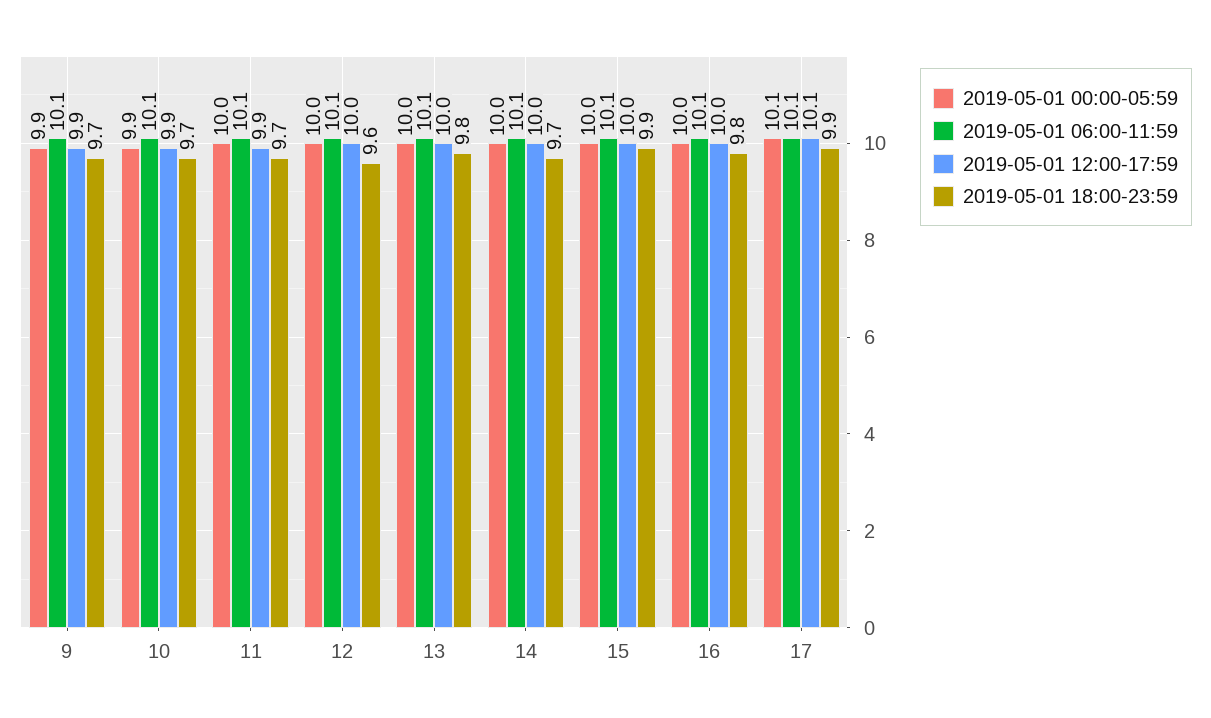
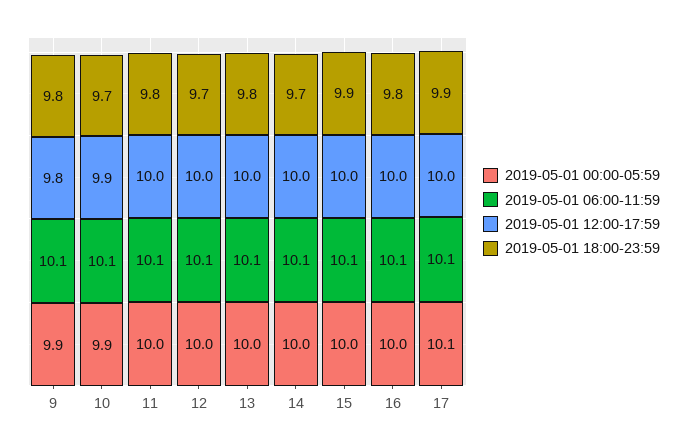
  {
    "2019-05-01 00:00-05:59": {
      "9": 9.9,
      "10": 9.9,
      "11": 10,
      "12": 10,
      "13": 10,
      "14": 10,
      "15": 10,
      "16": 10,
      "17": 10.1
    },
    "2019-05-01 06:00-11:59": {
      "9": 10.1,
      "10": 10.1,
      "11": 10.1,
      "12": 10.1,
      "13": 10.1,
      "14": 10.1,
      "15": 10.1,
      "16": 10.1,
      "17": 10.1
    },
    "2019-05-01 12:00-17:59": {
-     "9": 9.9,
+     "9": 9.8,
      "10": 9.9,
-     "11": 9.9,
+     "11": 10,
      "12": 10,
      "13": 10,
      "14": 10,
      "15": 10,
      "16": 10,
-     "17": 10.1
+     "17": 10
    },
    "2019-05-01 18:00-23:59": {
-     "9": 9.7,
+     "9": 9.8,
      "10": 9.7,
-     "11": 9.7,
+     "11": 9.8,
-     "12": 9.6,
+     "12": 9.7,
      "13": 9.8,
      "14": 9.7,
      "15": 9.9,
      "16": 9.8,
      "17": 9.9
    }
  }

